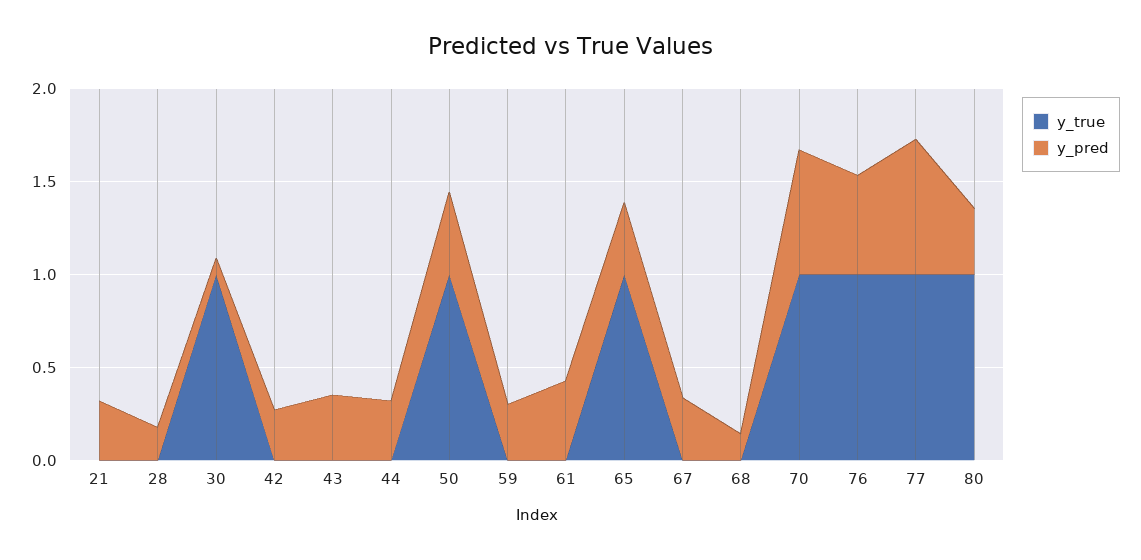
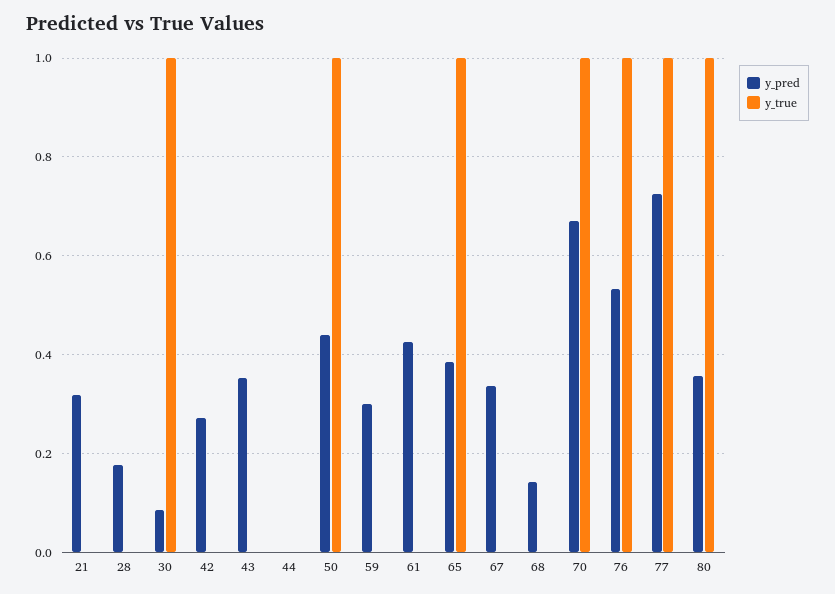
  {
    "y_true": {
      "21": 0,
      "28": 0,
      "30": 1,
      "42": 0,
      "43": 0,
      "44": 0,
      "50": 1,
      "59": 0,
      "61": 0,
      "65": 1,
      "67": 0,
      "68": 0,
      "70": 1,
      "76": 1,
      "77": 1,
      "80": 1
    },
    "y_pred": {
      "21": 0.32,
      "28": 0.18,
      "30": 0.08,
      "42": 0.28,
      "43": 0.36,
-     "44": 0.3,
+     "44": 0,
      "50": 0.44,
      "59": 0.3,
      "61": 0.42,
      "65": 0.38,
      "67": 0.34,
      "68": 0.14,
      "70": 0.68,
      "76": 0.54,
      "77": 0.72,
      "80": 0.36
    }
  }

